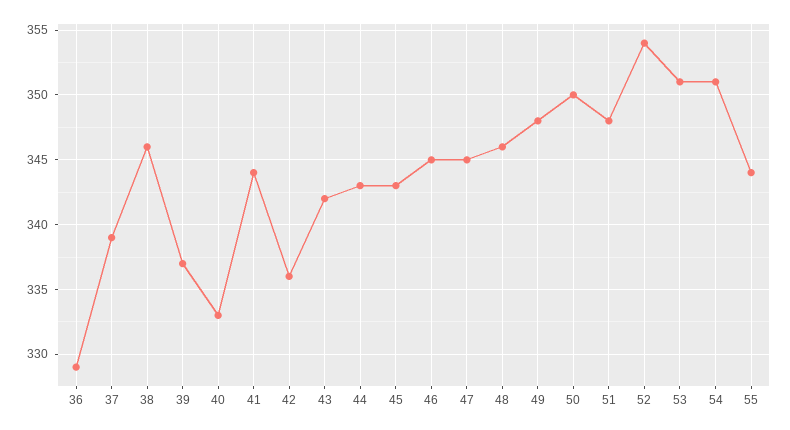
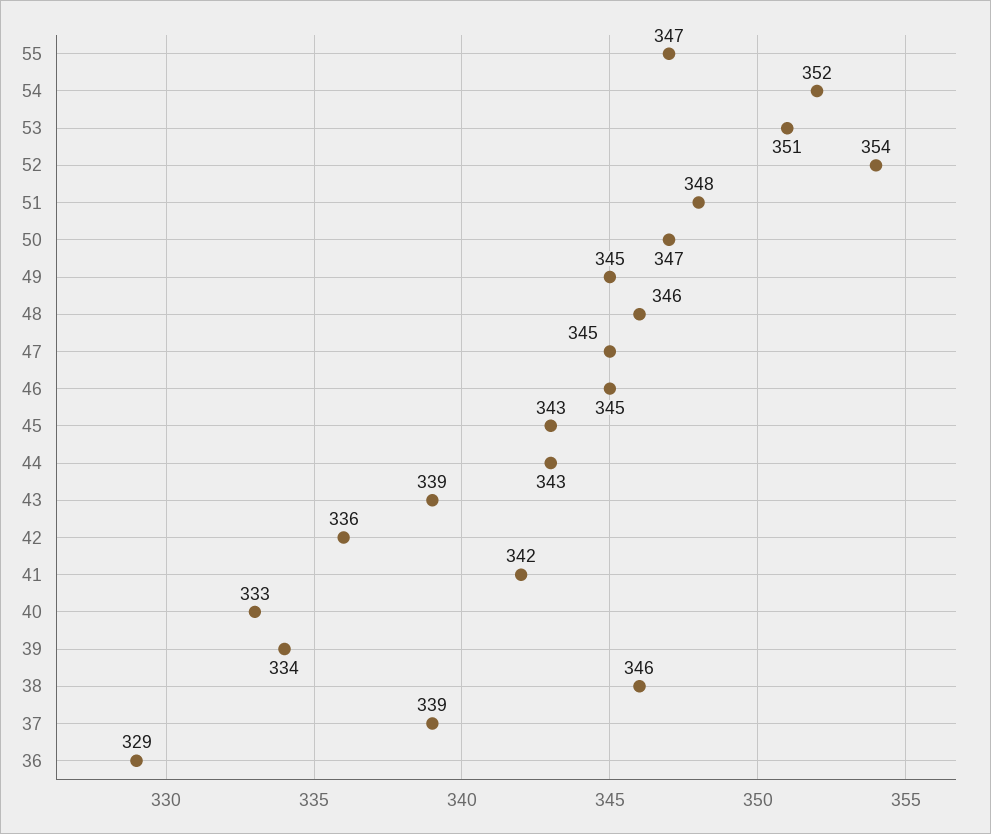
  {
    "36": 329,
    "37": 339,
    "38": 346,
-   "39": 337,
+   "39": 334,
    "40": 333,
-   "41": 344,
+   "41": 342,
    "42": 336,
-   "43": 342,
+   "43": 339,
    "44": 343,
    "45": 343,
    "46": 345,
    "47": 345,
    "48": 346,
-   "49": 348,
+   "49": 345,
-   "50": 350,
+   "50": 347,
    "51": 348,
    "52": 354,
    "53": 351,
-   "54": 351,
+   "54": 352,
-   "55": 344
+   "55": 347
  }

